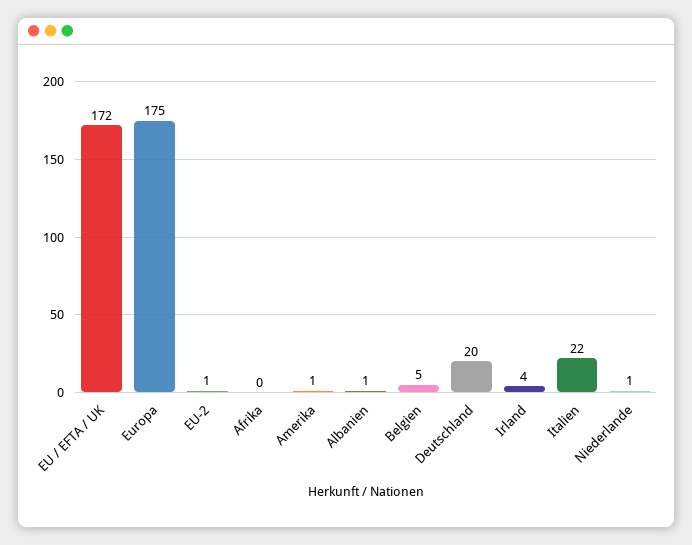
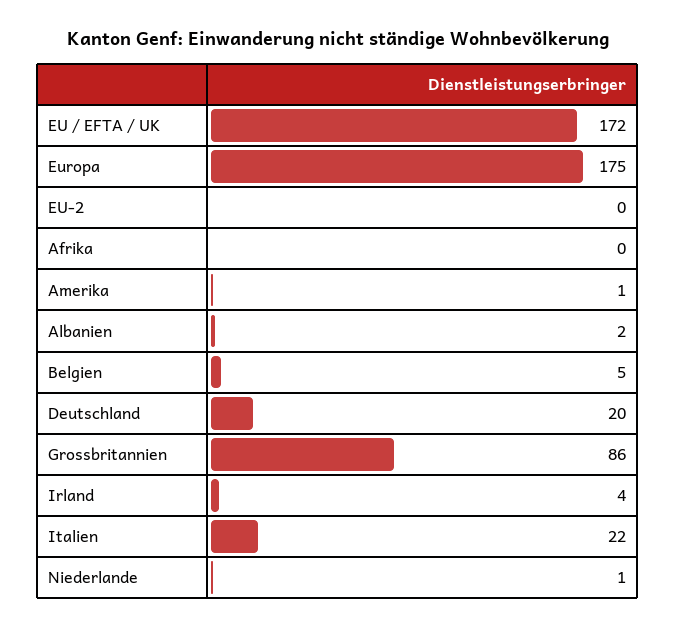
  {
    "EU / EFTA / UK": 172,
    "Europa": 175,
-   "EU-2": 1,
+   "EU-2": 0,
    "Afrika": 0,
    "Amerika": 1,
-   "Albanien": 1,
+   "Albanien": 2,
    "Belgien": 5,
    "Deutschland": 20,
    "Irland": 4,
    "Italien": 22,
-   "Niederlande": 1
+   "Niederlande": 1,
+   "Grossbritannien": 86
  }

